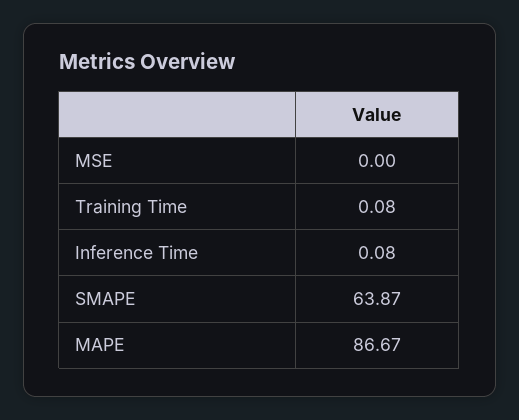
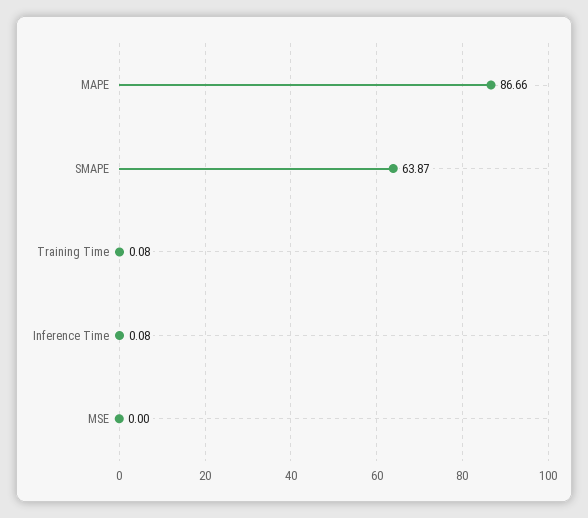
  {
    "MSE": 0,
    "Training Time": 0.08,
    "Inference Time": 0.08,
    "SMAPE": 63.87,
-   "MAPE": 86.67
+   "MAPE": 86.66
  }

